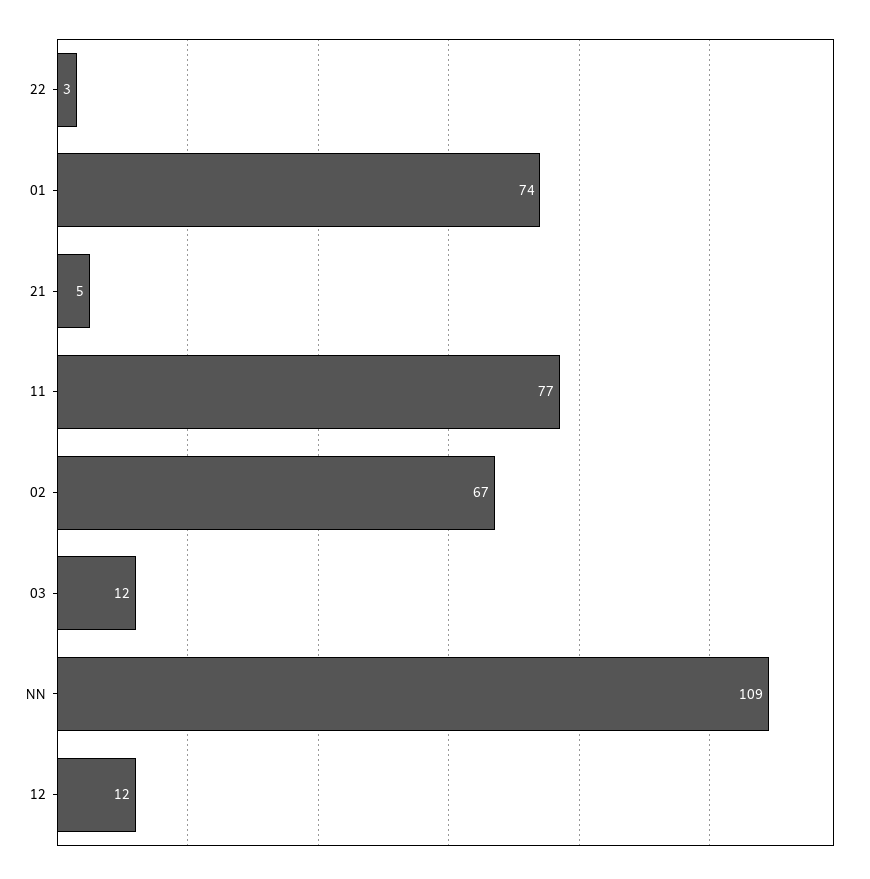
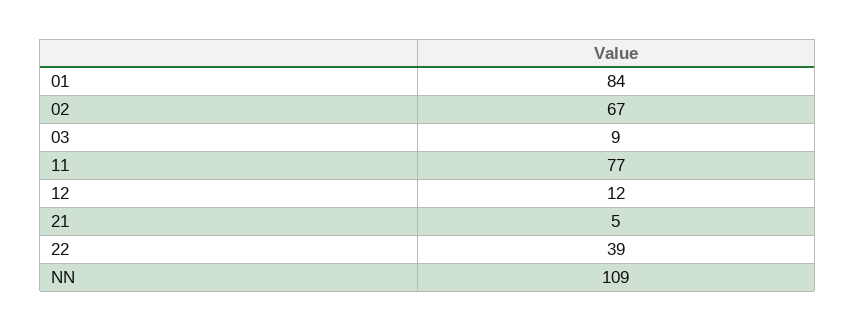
  {
-   "22": 3,
+   "22": 39,
-   "01": 74,
+   "01": 84,
    "21": 5,
    "11": 77,
    "02": 67,
-   "03": 12,
+   "03": 9,
    "NN": 109,
    "12": 12
  }

